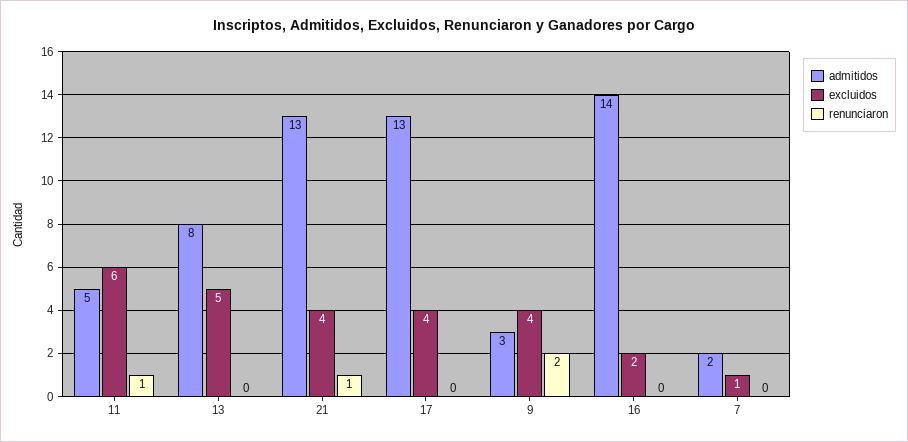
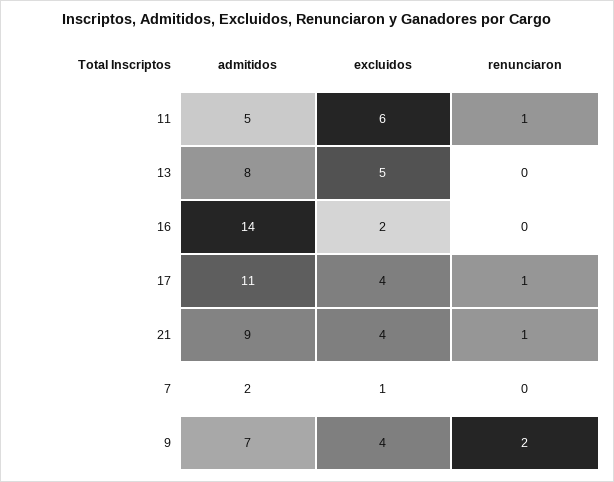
  {
    "admitidos": {
      "11": 5,
      "13": 8,
-     "21": 13,
+     "21": 9,
-     "17": 13,
+     "17": 11,
-     "9": 3,
+     "9": 7,
      "16": 14,
      "7": 2
    },
    "excluidos": {
      "11": 6,
      "13": 5,
      "21": 4,
      "17": 4,
      "9": 4,
      "16": 2,
      "7": 1
    },
    "renunciaron": {
      "11": 1,
      "13": 0,
      "21": 1,
-     "17": 0,
+     "17": 1,
      "9": 2,
      "16": 0,
      "7": 0
    }
  }

